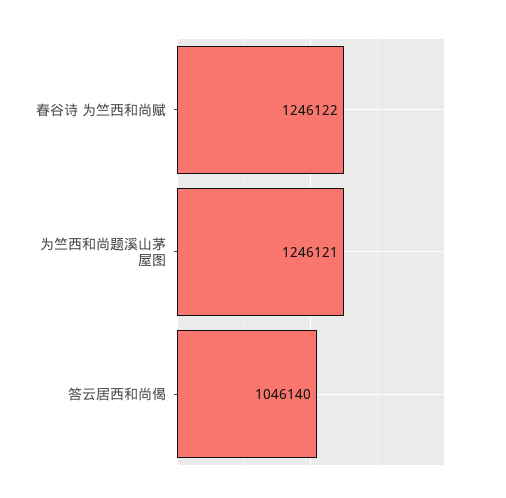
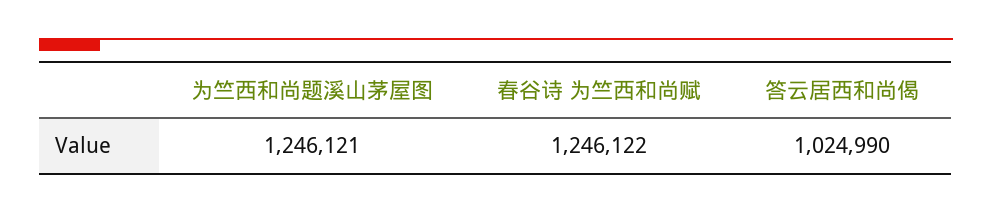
  {
    "春谷诗 为竺西和尚赋": 1246122,
    "为竺西和尚题溪山茅屋图": 1246121,
-   "答云居西和尚偈": 1046140
+   "答云居西和尚偈": 1024990
  }

